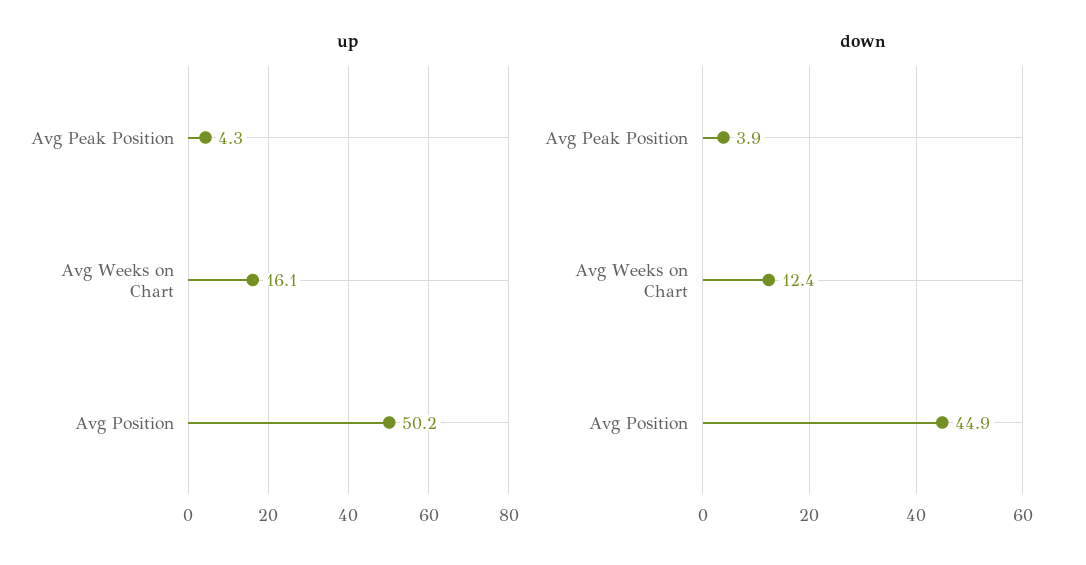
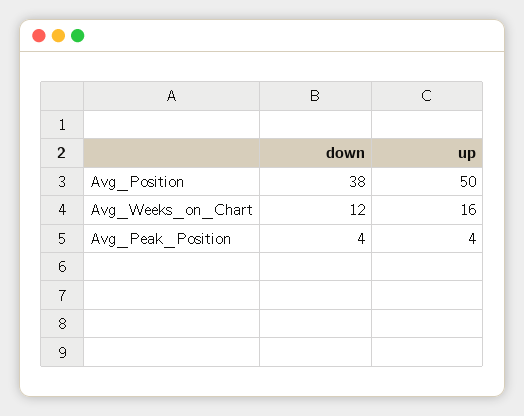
  {
    "up": {
      "Avg Peak Position": 4.3,
      "Avg Weeks on Chart": 16.1,
      "Avg Position": 50.2
    },
    "down": {
      "Avg Peak Position": 3.9,
      "Avg Weeks on Chart": 12.4,
-     "Avg Position": 44.9
+     "Avg Position": 38
    }
  }

